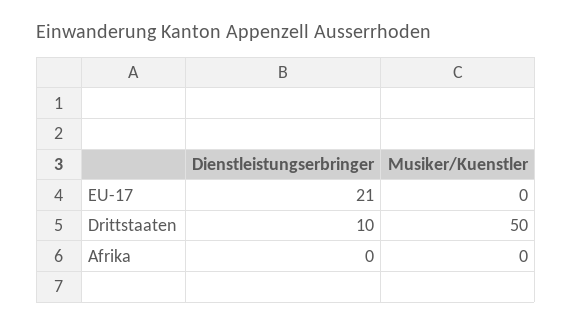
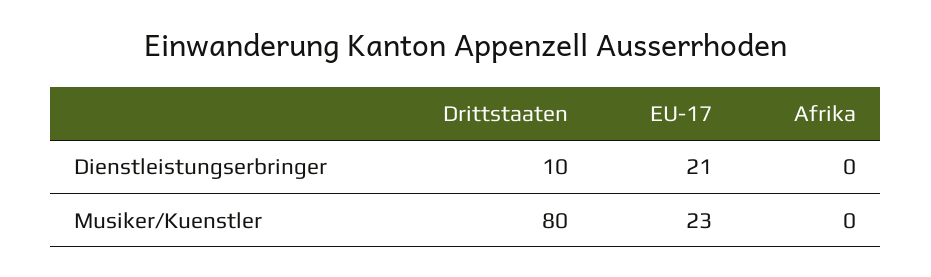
  {
    "Dienstleistungserbringer": {
      "EU-17": 21,
      "Drittstaaten": 10,
      "Afrika": 0
    },
    "Musiker/Kuenstler": {
-     "EU-17": 0,
+     "EU-17": 23,
-     "Drittstaaten": 50,
+     "Drittstaaten": 80,
      "Afrika": 0
    }
  }

